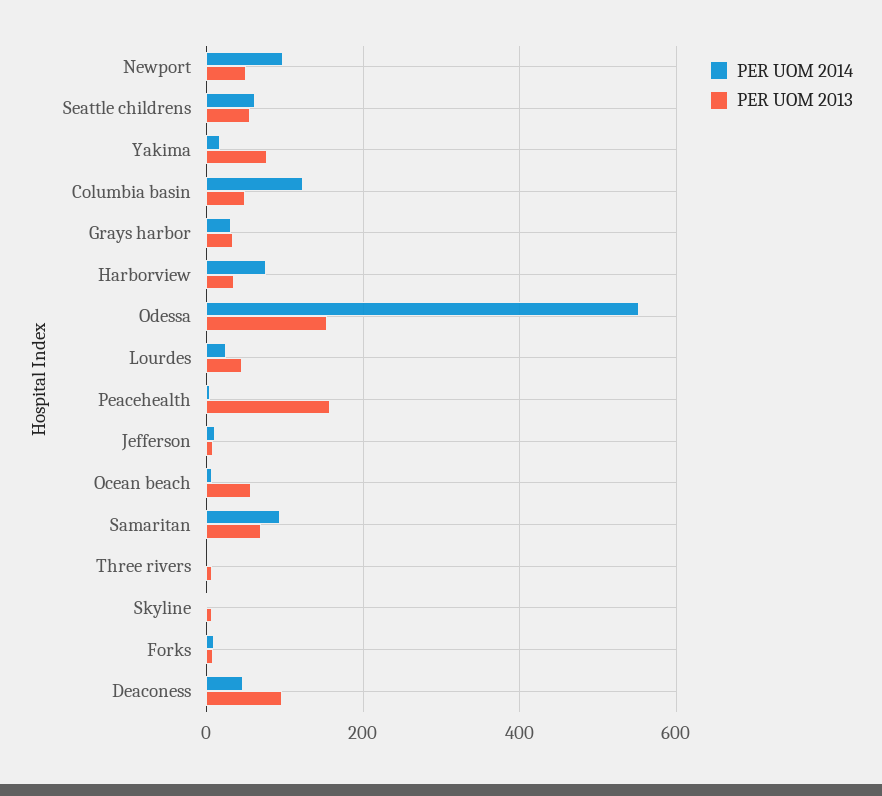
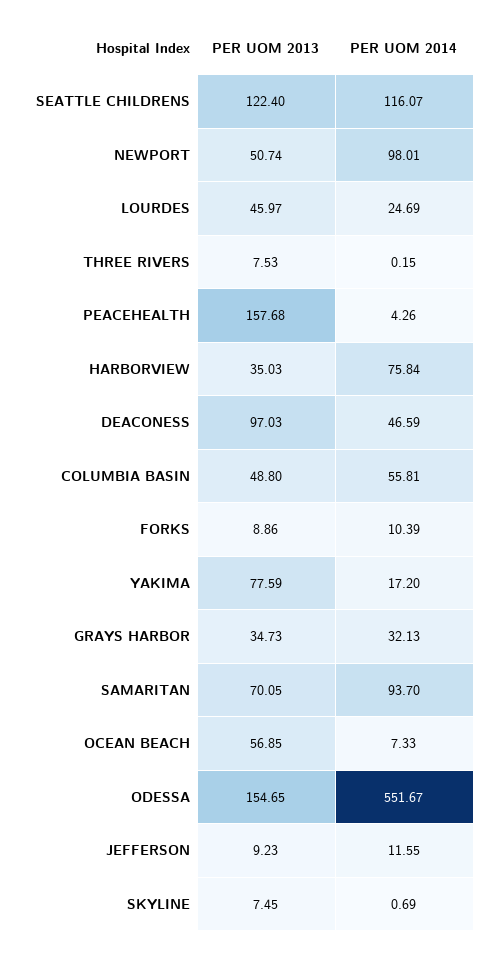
  {
    "PER UOM 2014": {
      "Newport": 98.01,
-     "Seattle childrens": 60,
+     "Seattle childrens": 116.07,
      "Yakima": 17.2,
-     "Columbia basin": 120,
+     "Columbia basin": 55.81,
      "Grays harbor": 32.13,
      "Harborview": 75.84,
      "Odessa": 551.67,
      "Lourdes": 24.69,
      "Peacehealth": 4.26,
      "Jefferson": 11.55,
      "Ocean beach": 7.33,
      "Samaritan": 93.7,
      "Three rivers": 0.15,
      "Skyline": 0.69,
      "Forks": 10.39,
      "Deaconess": 46.59
    },
    "PER UOM 2013": {
      "Newport": 50.74,
-     "Seattle childrens": 60,
+     "Seattle childrens": 122.4,
      "Yakima": 77.59,
      "Columbia basin": 48.8,
      "Grays harbor": 34.73,
      "Harborview": 35.03,
      "Odessa": 154.65,
      "Lourdes": 45.97,
      "Peacehealth": 157.68,
      "Jefferson": 9.23,
      "Ocean beach": 56.85,
      "Samaritan": 70.05,
      "Three rivers": 7.53,
      "Skyline": 7.45,
      "Forks": 8.86,
      "Deaconess": 97.03
    }
  }

